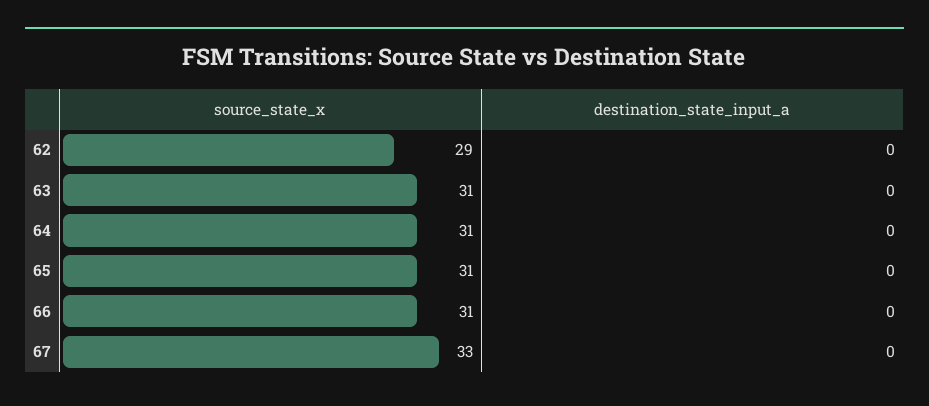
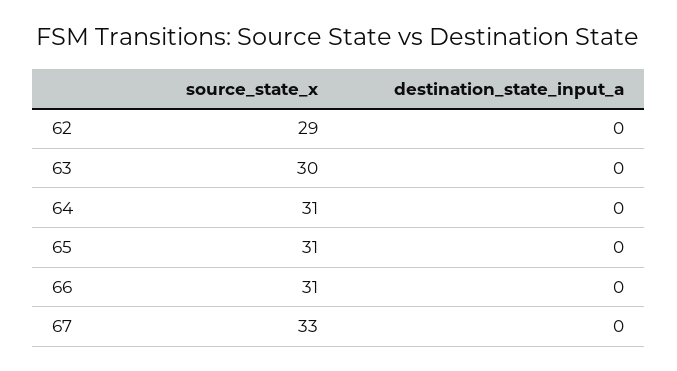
  {
    "source_state_x": {
      "62": 29,
-     "63": 31,
+     "63": 30,
      "64": 31,
      "65": 31,
      "66": 31,
      "67": 33
    },
    "destination_state_input_a": {
      "62": 0,
      "63": 0,
      "64": 0,
      "65": 0,
      "66": 0,
      "67": 0
    }
  }

